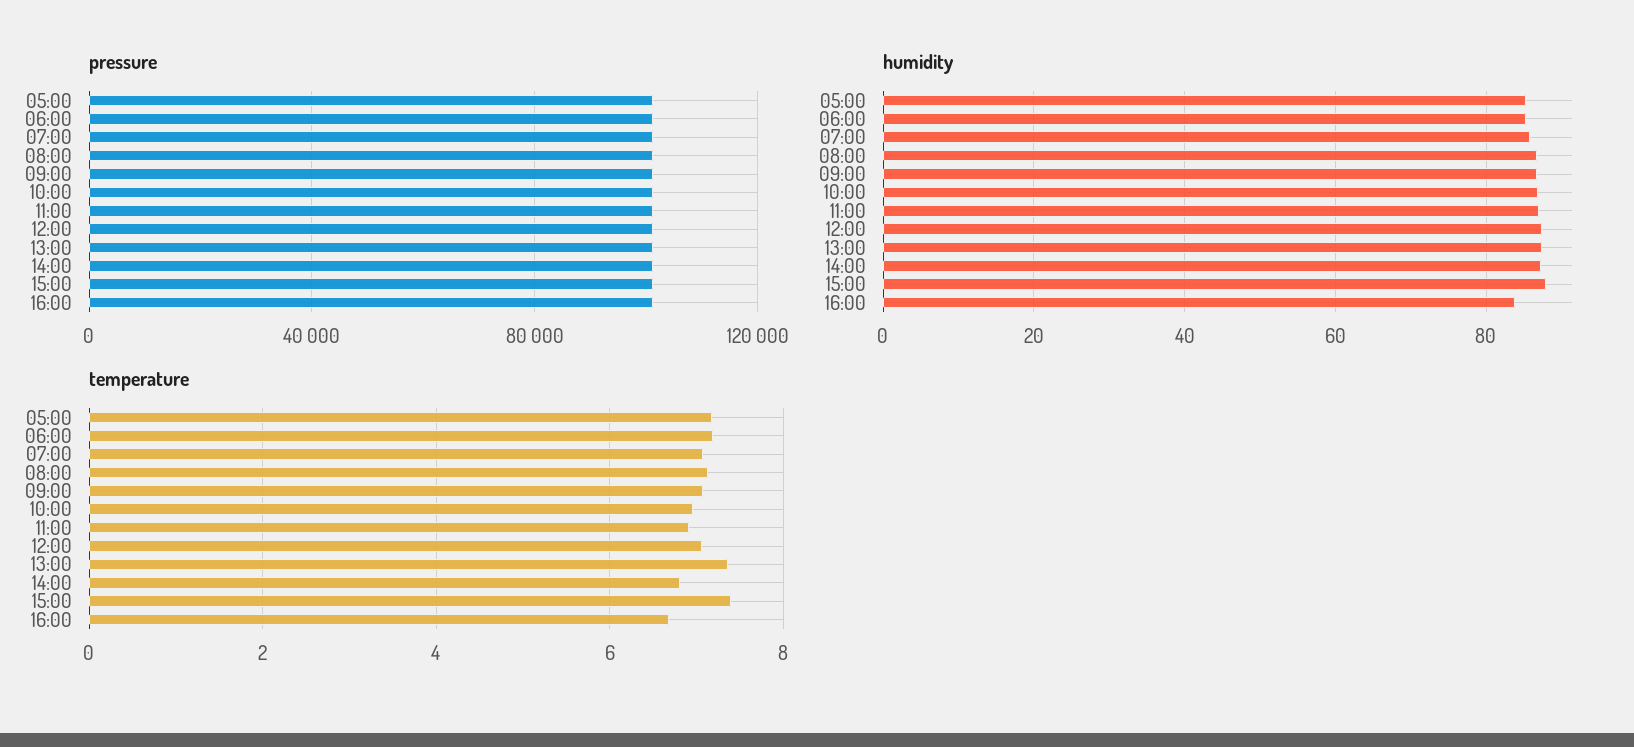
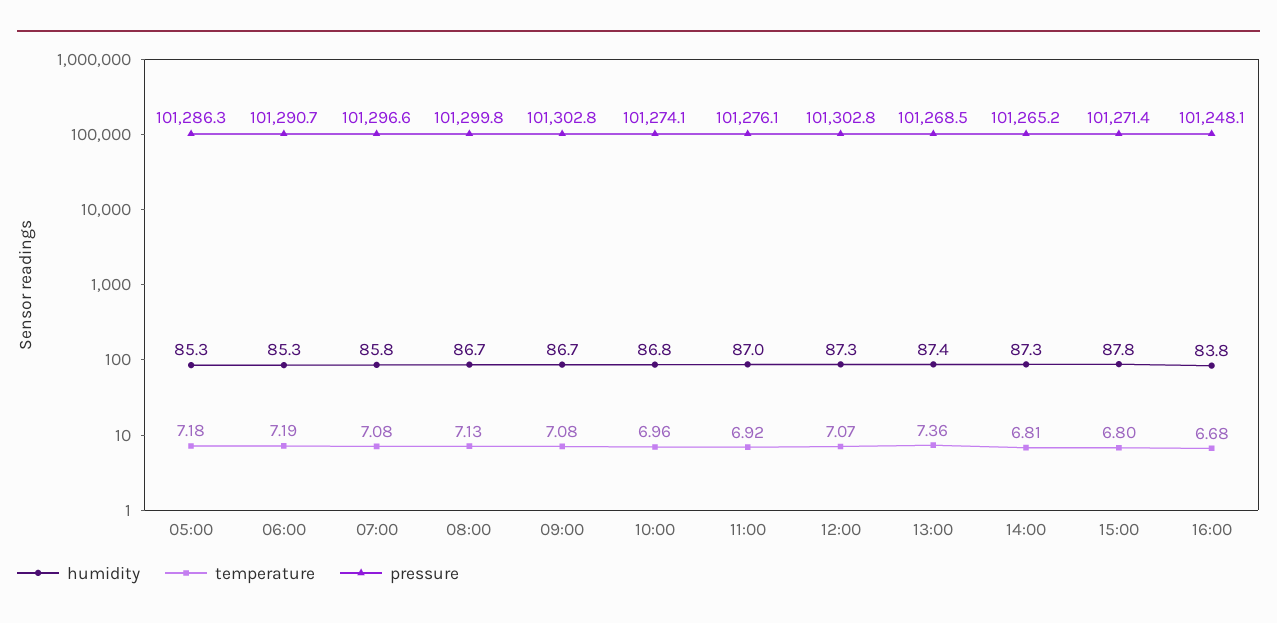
  {
    "pressure": {
      "05:00": 101286.3,
      "06:00": 101290.7,
      "07:00": 101296.6,
      "08:00": 101299.8,
      "09:00": 101302.8,
      "10:00": 101274.1,
      "11:00": 101276.1,
      "12:00": 101302.8,
      "13:00": 101268.5,
      "14:00": 101265.2,
      "15:00": 101271.4,
      "16:00": 101248.1
    },
    "humidity": {
      "05:00": 85.3,
      "06:00": 85.3,
      "07:00": 85.8,
      "08:00": 86.7,
      "09:00": 86.7,
      "10:00": 86.8,
      "11:00": 87,
      "12:00": 87.3,
      "13:00": 87.4,
      "14:00": 87.3,
      "15:00": 87.8,
      "16:00": 83.8
    },
    "temperature": {
      "05:00": 7.18,
      "06:00": 7.19,
      "07:00": 7.08,
      "08:00": 7.13,
      "09:00": 7.08,
      "10:00": 6.96,
      "11:00": 6.92,
      "12:00": 7.07,
      "13:00": 7.36,
      "14:00": 6.81,
-     "15:00": 7.4,
+     "15:00": 6.8,
      "16:00": 6.68
    }
  }

